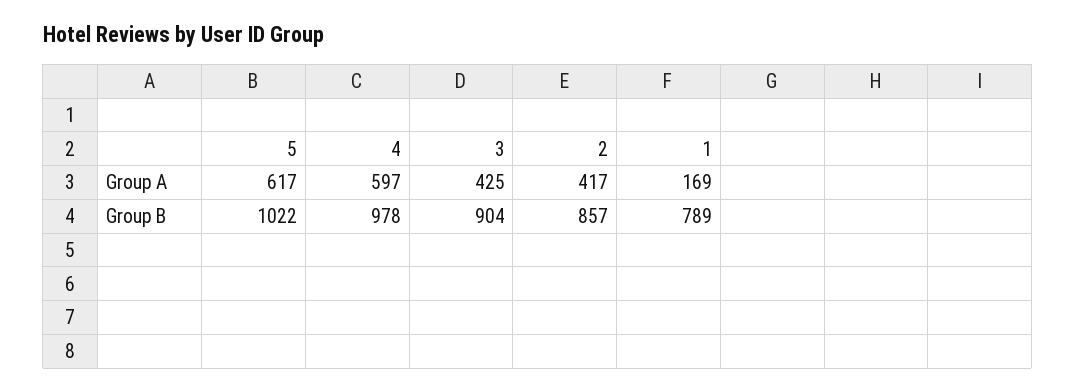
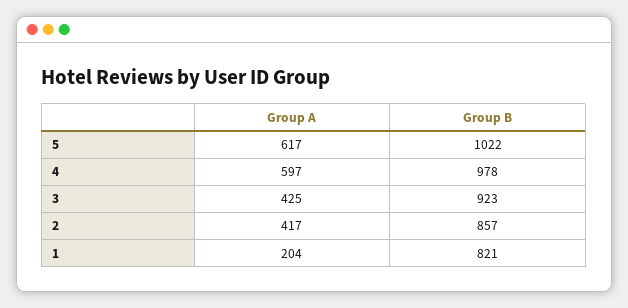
  {
    "5": {
      "Group A": 617,
      "Group B": 1022
    },
    "4": {
      "Group A": 597,
      "Group B": 978
    },
    "3": {
      "Group A": 425,
-     "Group B": 904
+     "Group B": 923
    },
    "2": {
      "Group A": 417,
      "Group B": 857
    },
    "1": {
-     "Group A": 169,
+     "Group A": 204,
-     "Group B": 789
+     "Group B": 821
    }
  }

